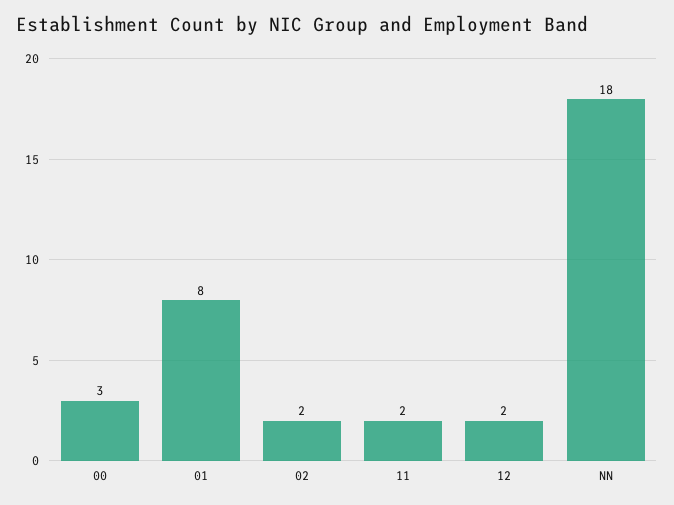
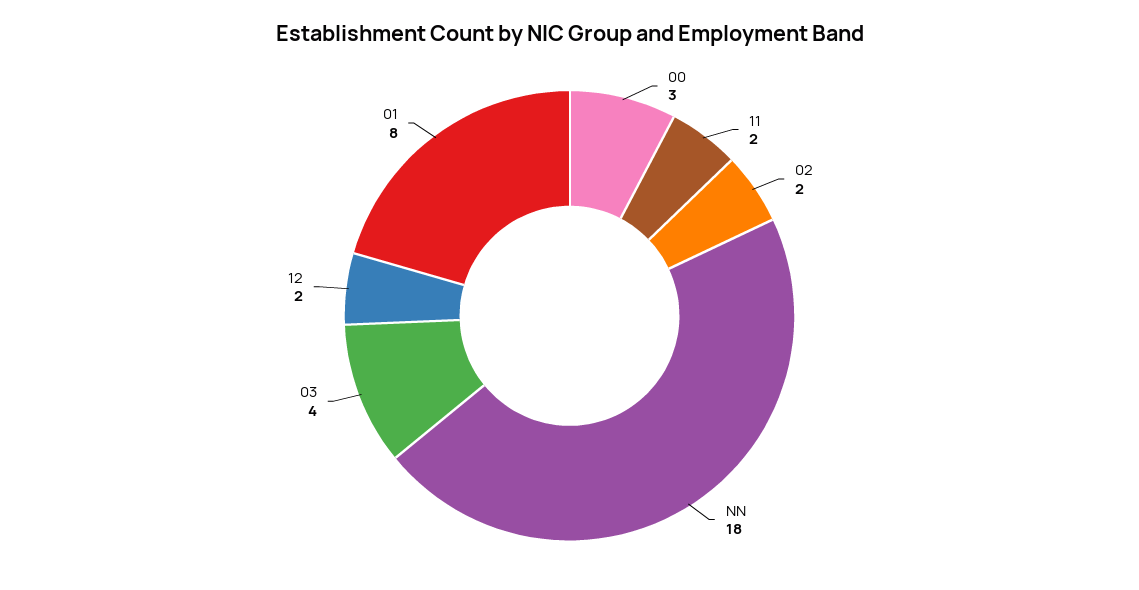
  {
    "00": 3,
    "01": 8,
    "02": 2,
    "11": 2,
    "12": 2,
-   "NN": 18
+   "NN": 18,
+   "03": 4
  }

